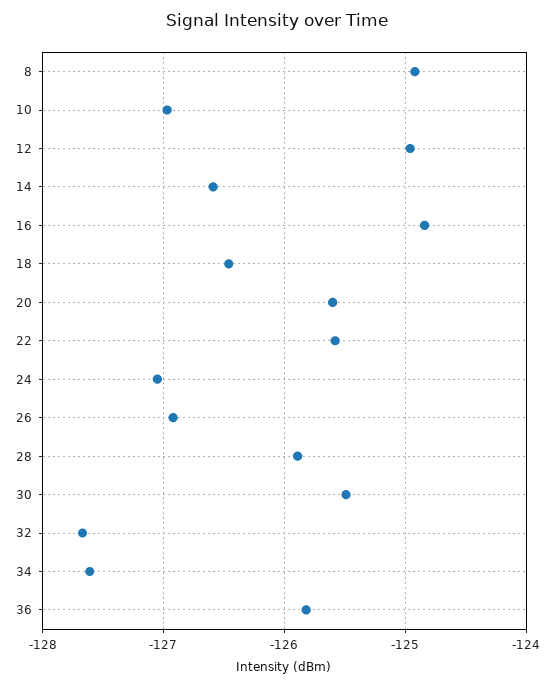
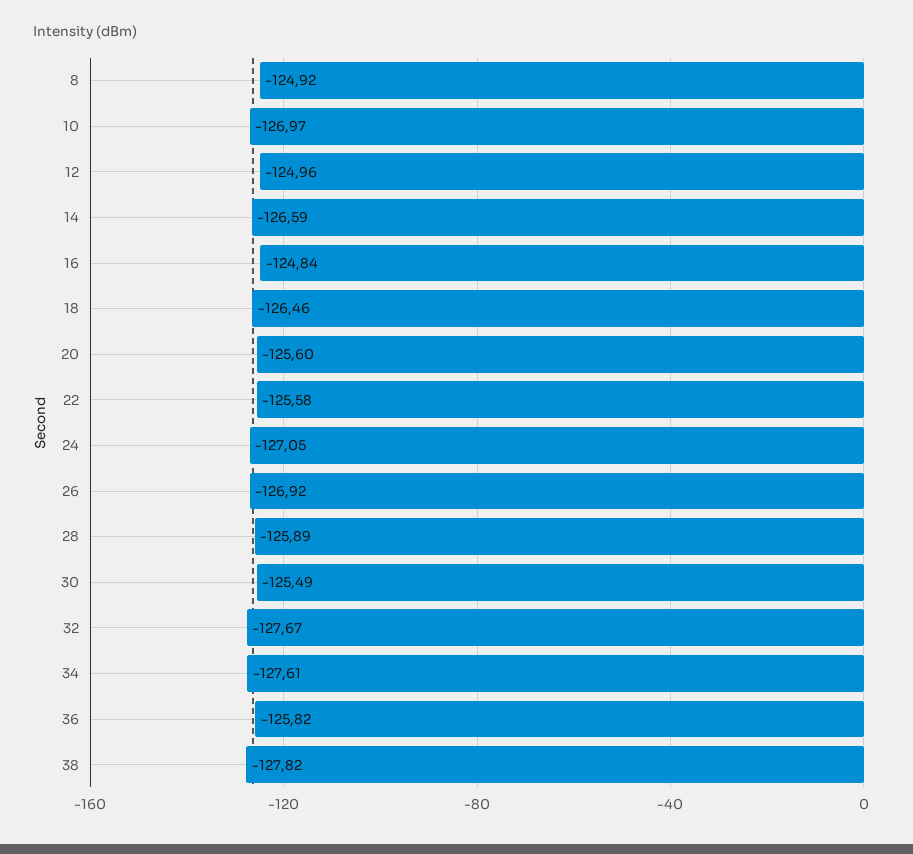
  {
    "8": -124.92,
    "10": -126.97,
    "12": -124.96,
    "14": -126.59,
    "16": -124.84,
    "18": -126.46,
    "20": -125.6,
    "22": -125.58,
    "24": -127.05,
    "26": -126.92,
    "28": -125.89,
    "30": -125.49,
    "32": -127.67,
    "34": -127.61,
-   "36": -125.82
+   "36": -125.82,
+   "38": -127.82
  }

